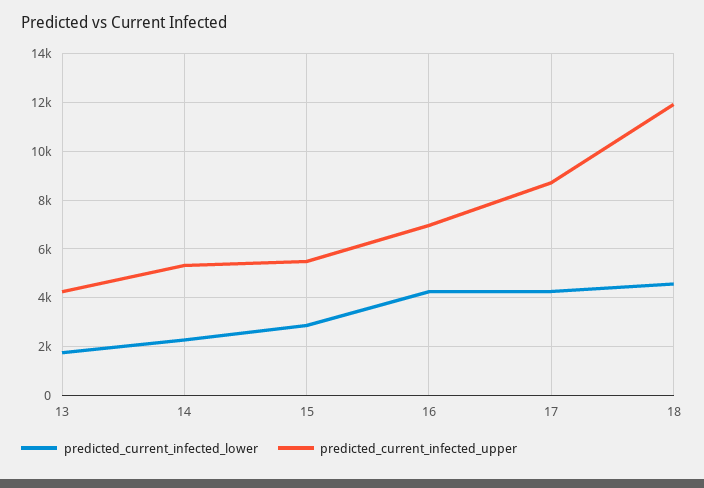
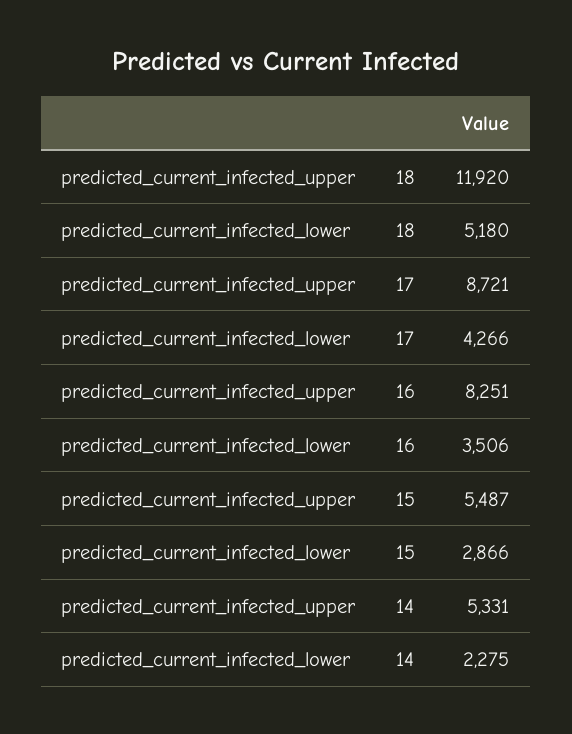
  {
    "predicted_current_infected_lower": {
-     "13": 1750,
      "14": 2275,
      "15": 2866,
-     "16": 4250,
+     "16": 3506,
      "17": 4266,
-     "18": 4500
+     "18": 5180
    },
    "predicted_current_infected_upper": {
-     "13": 4250,
      "14": 5331,
      "15": 5487,
-     "16": 7000,
+     "16": 8251,
      "17": 8721,
      "18": 11920
    }
  }

